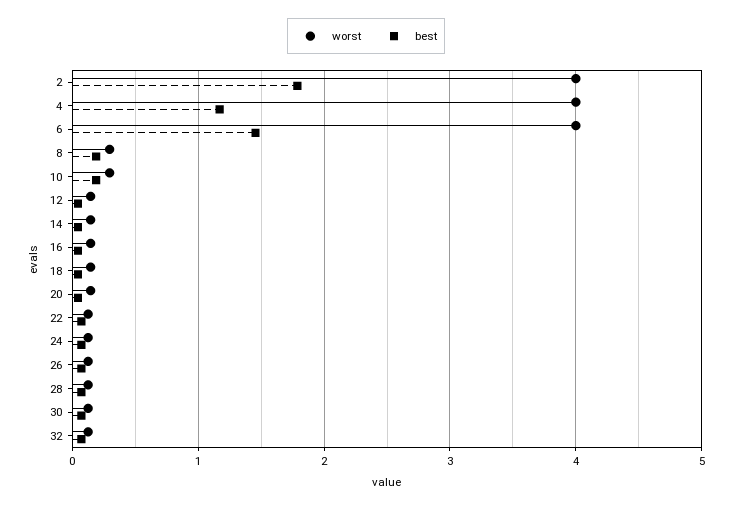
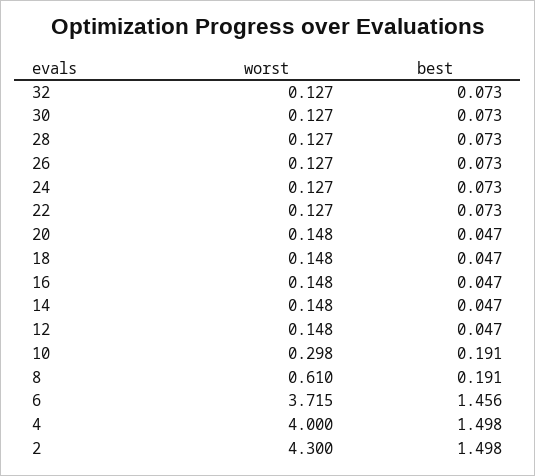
  {
    "worst": {
-     "2": 4,
+     "2": 4.3,
      "4": 4,
-     "6": 4,
+     "6": 3.715,
-     "8": 0.3,
+     "8": 0.61,
      "10": 0.298,
      "12": 0.148,
      "14": 0.148,
      "16": 0.148,
      "18": 0.148,
      "20": 0.148,
      "22": 0.127,
      "24": 0.127,
      "26": 0.127,
      "28": 0.127,
      "30": 0.127,
      "32": 0.127
    },
    "best": {
-     "2": 1.8,
+     "2": 1.498,
-     "4": 1.2,
+     "4": 1.498,
      "6": 1.456,
      "8": 0.191,
      "10": 0.191,
      "12": 0.047,
      "14": 0.047,
      "16": 0.047,
      "18": 0.047,
      "20": 0.047,
      "22": 0.073,
      "24": 0.073,
      "26": 0.073,
      "28": 0.073,
      "30": 0.073,
      "32": 0.073
    }
  }

